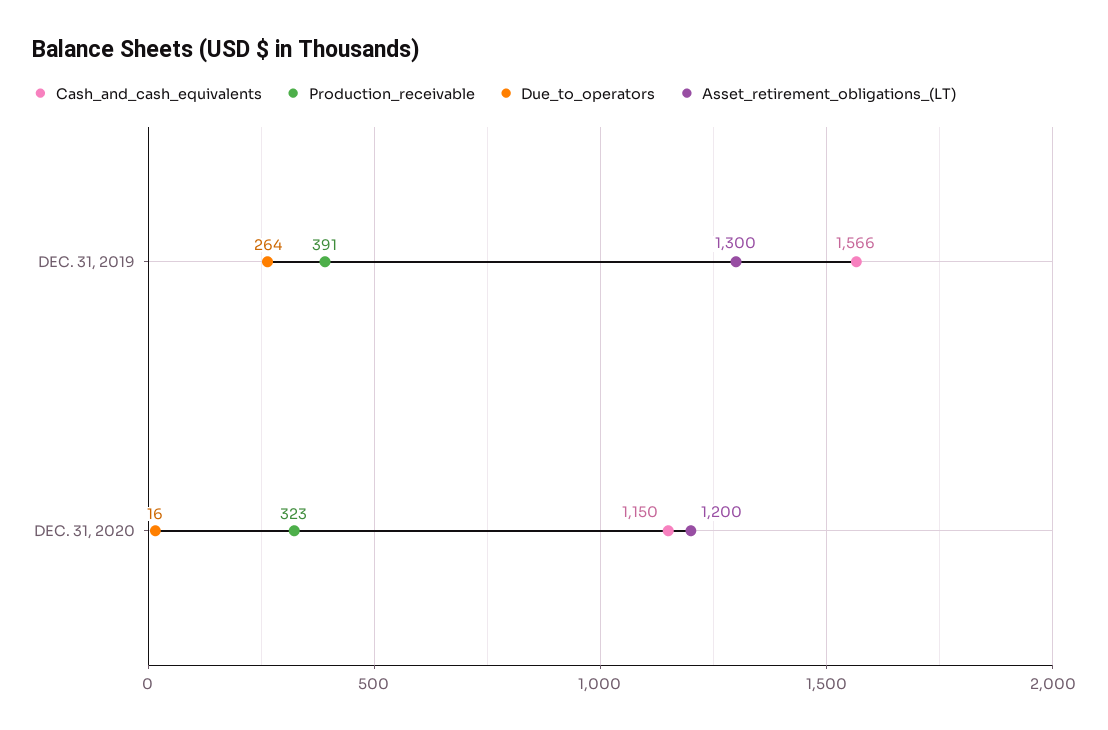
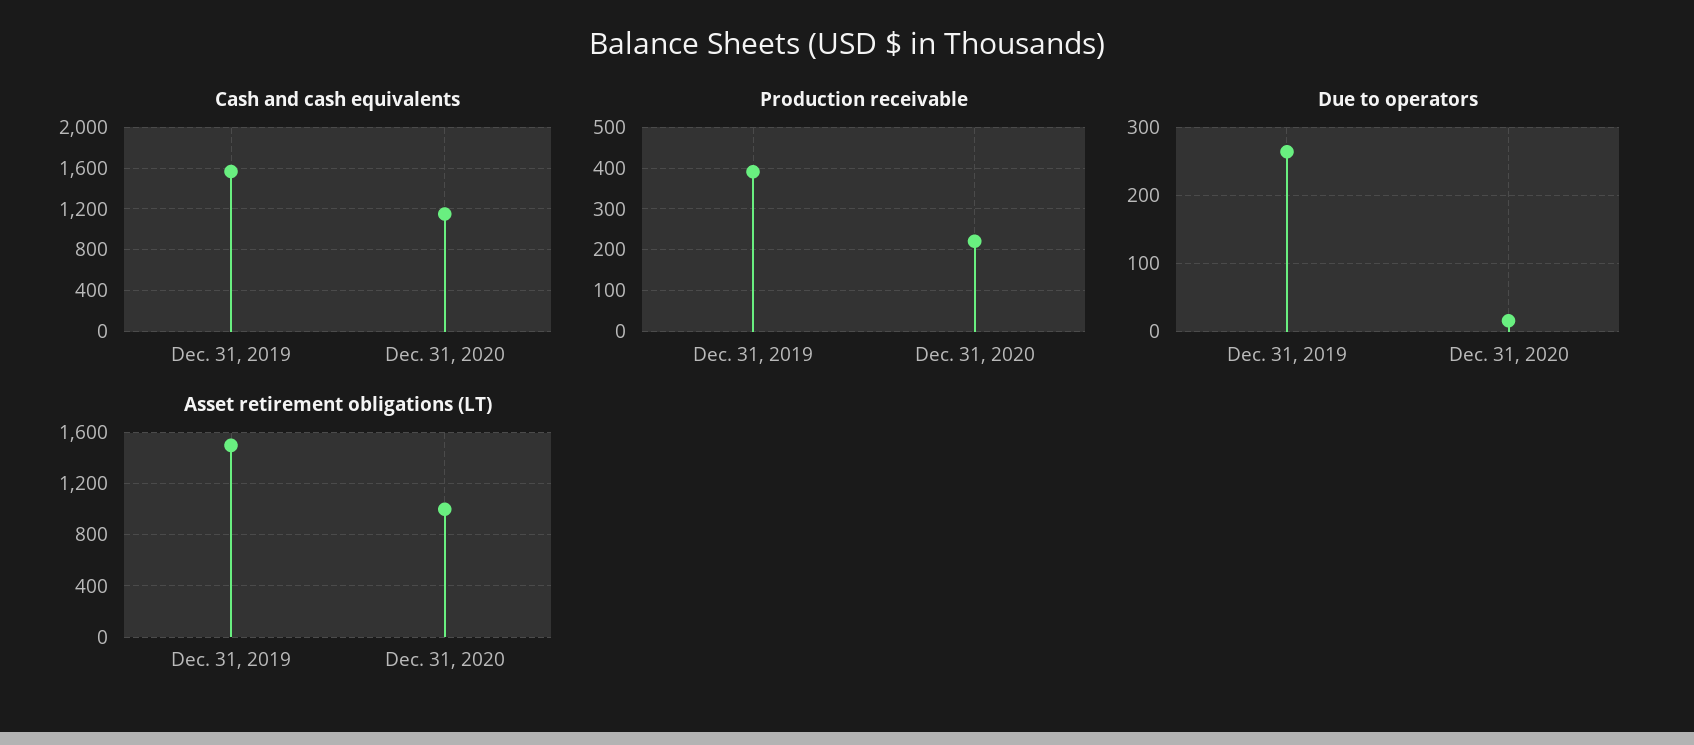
  {
    "Cash_and_cash_equivalents": {
      "DEC. 31, 2019": 1566,
      "DEC. 31, 2020": 1150
    },
    "Production_receivable": {
      "DEC. 31, 2019": 391,
-     "DEC. 31, 2020": 323
+     "DEC. 31, 2020": 220
    },
    "Due_to_operators": {
      "DEC. 31, 2019": 264,
      "DEC. 31, 2020": 16
    },
    "Asset_retirement_obligations_(LT)": {
-     "DEC. 31, 2019": 1300,
+     "DEC. 31, 2019": 1500,
-     "DEC. 31, 2020": 1200
+     "DEC. 31, 2020": 1000
    }
  }

